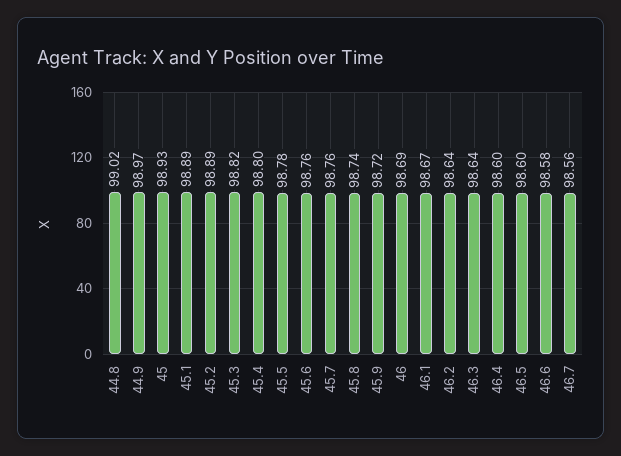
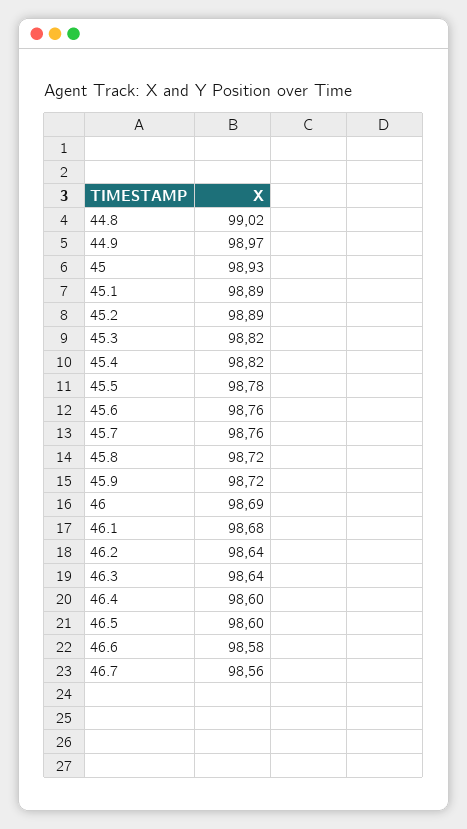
  {
    "44.8": 99.02,
    "44.9": 98.97,
    "45": 98.93,
    "45.1": 98.89,
    "45.2": 98.89,
    "45.3": 98.82,
-   "45.4": 98.8,
+   "45.4": 98.82,
    "45.5": 98.78,
    "45.6": 98.76,
    "45.7": 98.76,
-   "45.8": 98.74,
+   "45.8": 98.72,
    "45.9": 98.72,
    "46": 98.69,
-   "46.1": 98.67,
+   "46.1": 98.68,
    "46.2": 98.64,
    "46.3": 98.64,
    "46.4": 98.6,
    "46.5": 98.6,
    "46.6": 98.58,
    "46.7": 98.56
  }

